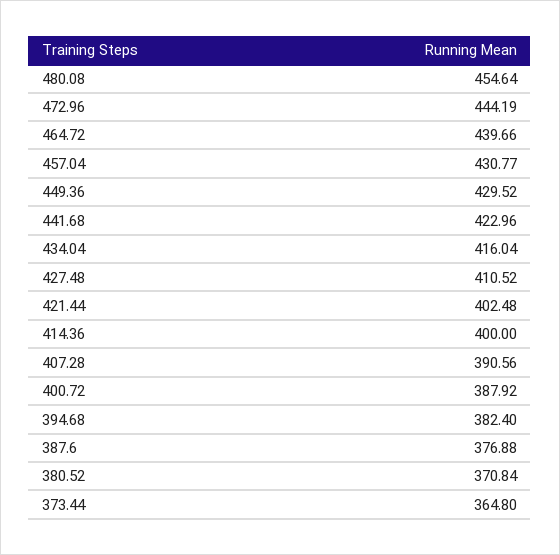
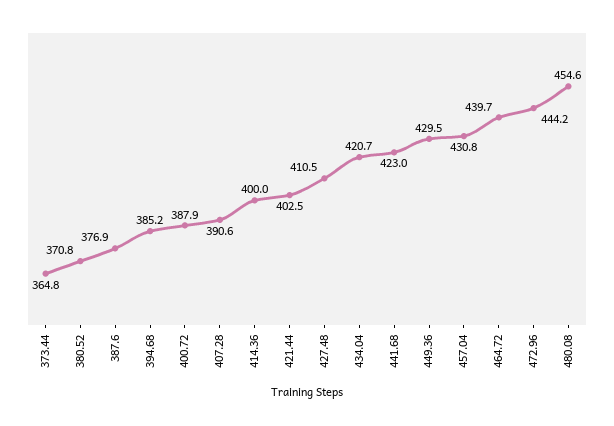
  {
    "480.08": 454.64,
    "472.96": 444.19,
    "464.72": 439.66,
    "457.04": 430.77,
    "449.36": 429.52,
    "441.68": 422.96,
-   "434.04": 416.04,
+   "434.04": 420.7,
    "427.48": 410.52,
    "421.44": 402.48,
    "414.36": 400,
    "407.28": 390.56,
    "400.72": 387.92,
-   "394.68": 382.4,
+   "394.68": 385.2,
    "387.6": 376.88,
    "380.52": 370.84,
    "373.44": 364.8
  }

